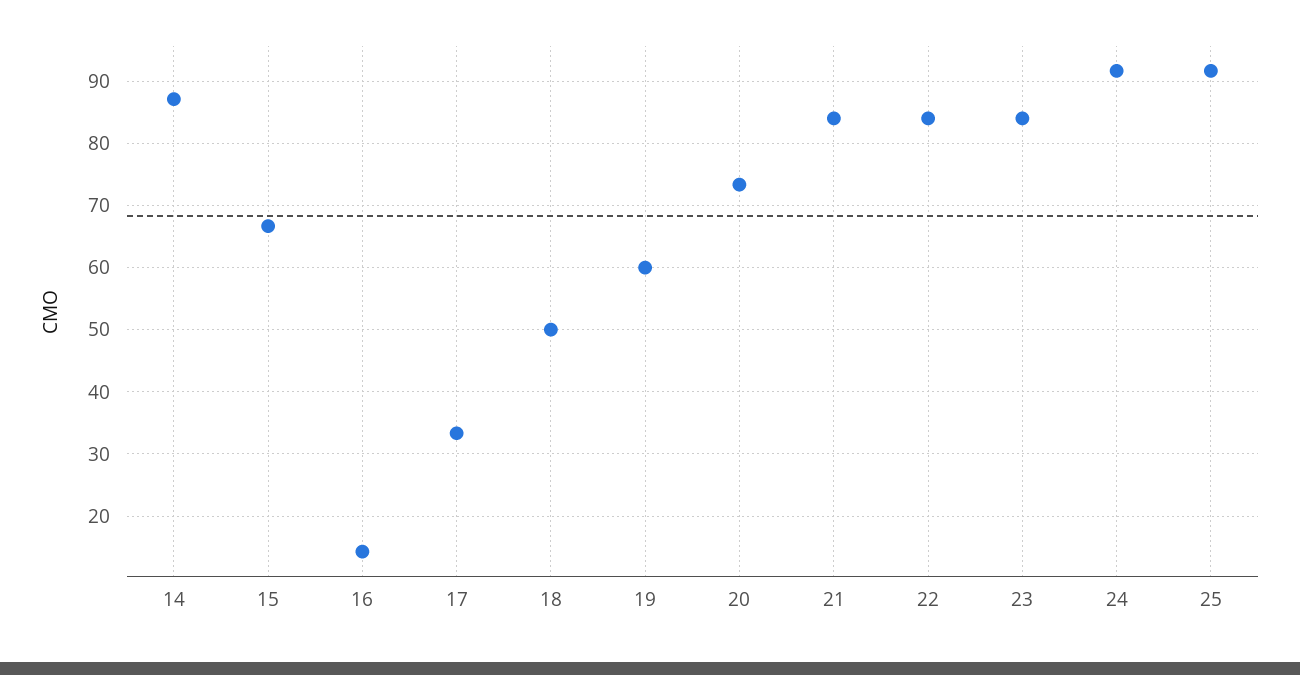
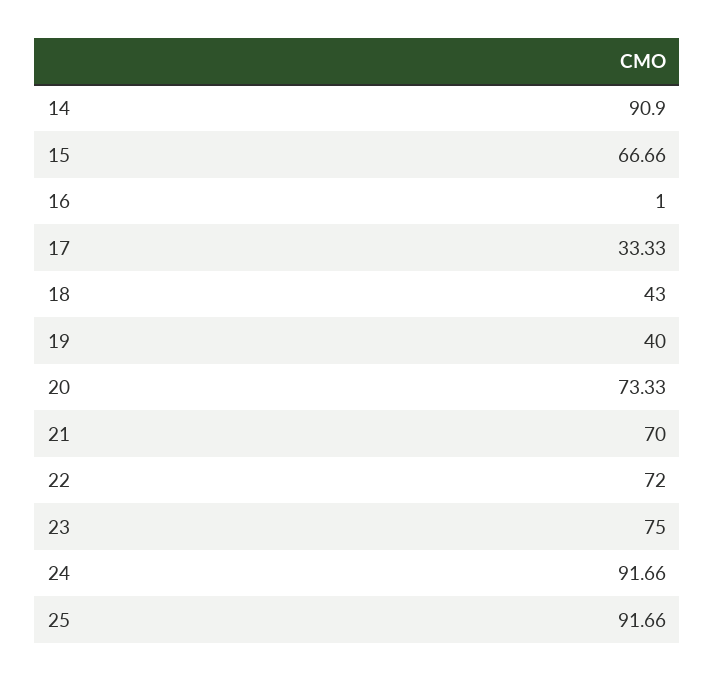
  {
-   "14": 87,
+   "14": 90.9,
    "15": 66.66,
-   "16": 14,
+   "16": 1,
    "17": 33.33,
-   "18": 50,
+   "18": 43,
-   "19": 60,
+   "19": 40,
    "20": 73.33,
-   "21": 84,
+   "21": 70,
-   "22": 84,
+   "22": 72,
-   "23": 84,
+   "23": 75,
    "24": 91.66,
    "25": 91.66
  }

